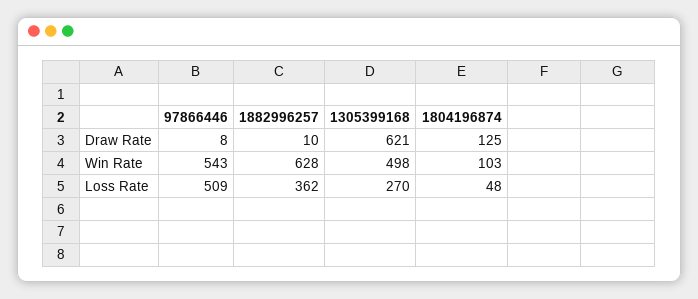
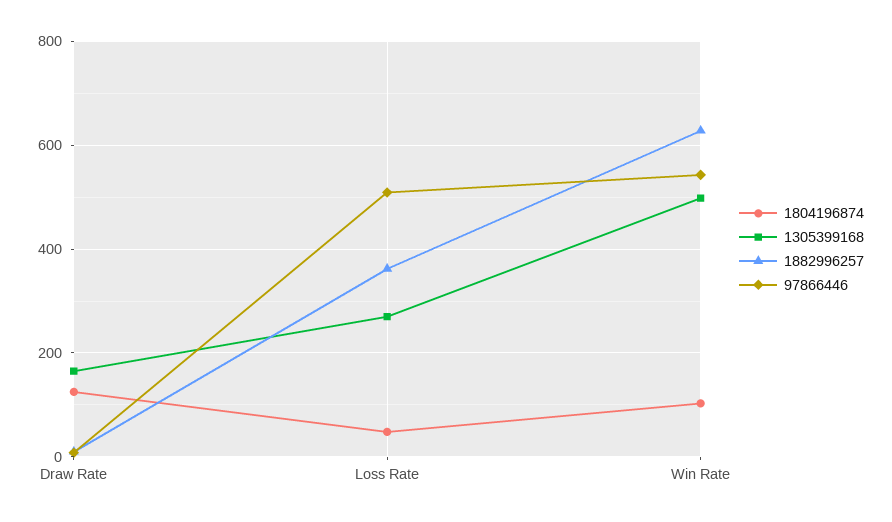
  {
    "97866446": {
      "Draw Rate": 8,
      "Win Rate": 543,
      "Loss Rate": 509
    },
    "1882996257": {
      "Draw Rate": 10,
      "Win Rate": 628,
      "Loss Rate": 362
    },
    "1305399168": {
-     "Draw Rate": 621,
+     "Draw Rate": 160,
      "Win Rate": 498,
      "Loss Rate": 270
    },
    "1804196874": {
      "Draw Rate": 125,
      "Win Rate": 103,
      "Loss Rate": 48
    }
  }

